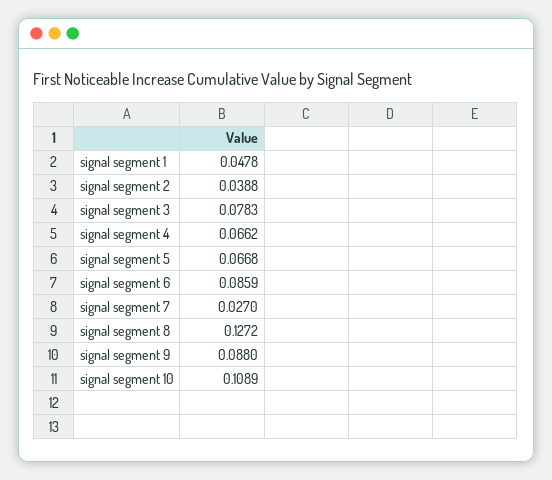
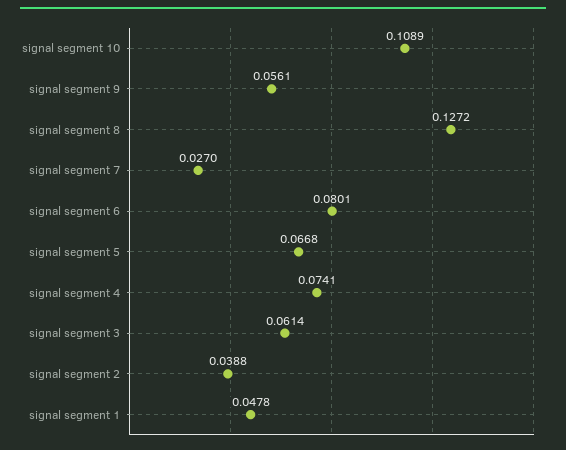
  {
    "signal segment 1": 0.0478,
    "signal segment 2": 0.0388,
-   "signal segment 3": 0.0783,
+   "signal segment 3": 0.0614,
-   "signal segment 4": 0.0662,
+   "signal segment 4": 0.0741,
    "signal segment 5": 0.0668,
-   "signal segment 6": 0.0859,
+   "signal segment 6": 0.0801,
    "signal segment 7": 0.027,
    "signal segment 8": 0.1272,
-   "signal segment 9": 0.088,
+   "signal segment 9": 0.0561,
    "signal segment 10": 0.1089
  }

